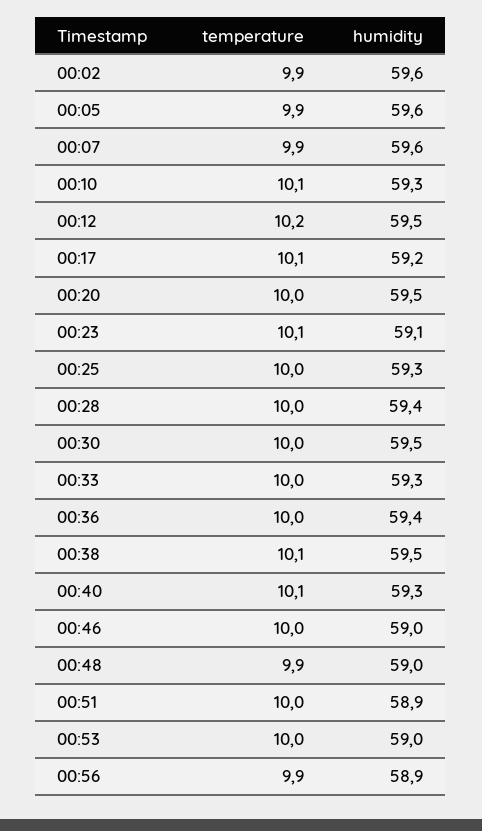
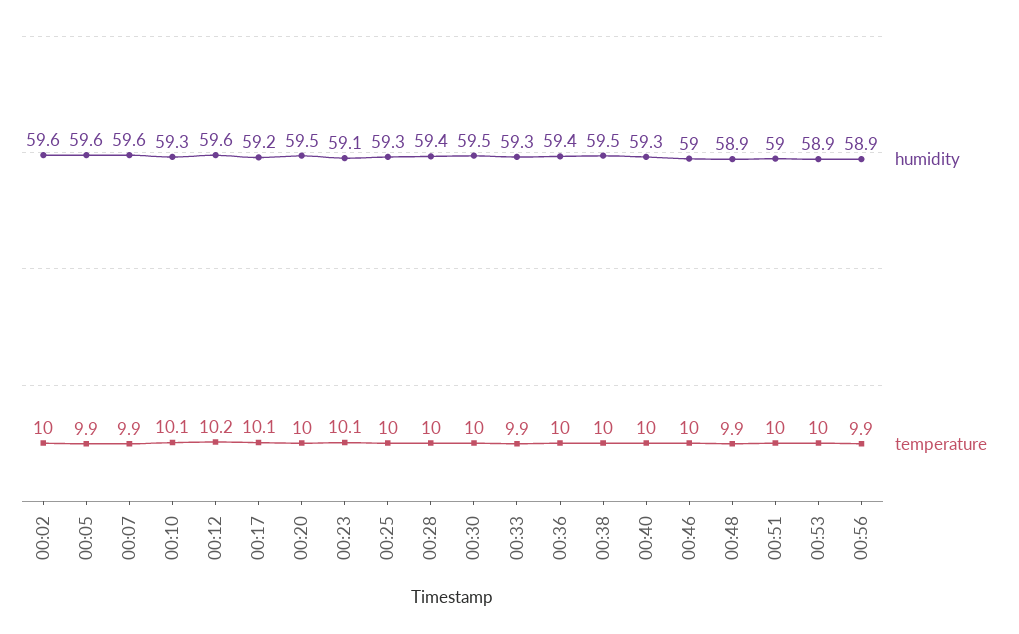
  {
    "temperature": {
-     "00:02": 9.9,
+     "00:02": 10,
      "00:05": 9.9,
      "00:07": 9.9,
      "00:10": 10.1,
      "00:12": 10.2,
      "00:17": 10.1,
      "00:20": 10,
      "00:23": 10.1,
      "00:25": 10,
      "00:28": 10,
      "00:30": 10,
-     "00:33": 10,
+     "00:33": 9.9,
      "00:36": 10,
-     "00:38": 10.1,
+     "00:38": 10,
-     "00:40": 10.1,
+     "00:40": 10,
      "00:46": 10,
      "00:48": 9.9,
      "00:51": 10,
      "00:53": 10,
      "00:56": 9.9
    },
    "humidity": {
      "00:02": 59.6,
      "00:05": 59.6,
      "00:07": 59.6,
      "00:10": 59.3,
-     "00:12": 59.5,
+     "00:12": 59.6,
      "00:17": 59.2,
      "00:20": 59.5,
      "00:23": 59.1,
      "00:25": 59.3,
      "00:28": 59.4,
      "00:30": 59.5,
      "00:33": 59.3,
      "00:36": 59.4,
      "00:38": 59.5,
      "00:40": 59.3,
      "00:46": 59,
-     "00:48": 59,
+     "00:48": 58.9,
-     "00:51": 58.9,
+     "00:51": 59,
-     "00:53": 59,
+     "00:53": 58.9,
      "00:56": 58.9
    }
  }

